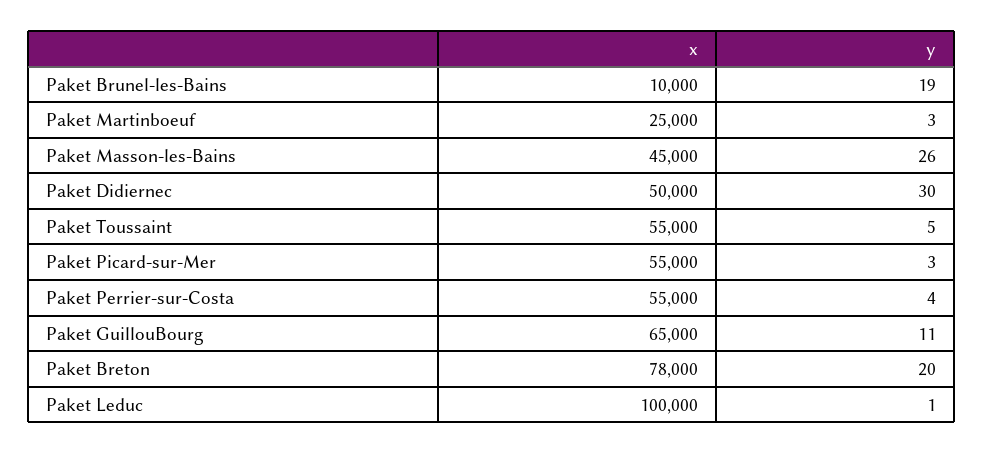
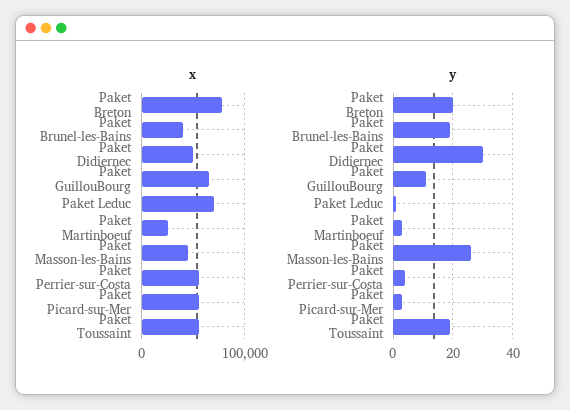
  {
    "x": {
-     "Paket Brunel-les-Bains": 10000,
+     "Paket Brunel-les-Bains": 40000,
      "Paket Martinboeuf": 25000,
      "Paket Masson-les-Bains": 45000,
      "Paket Didiernec": 50000,
      "Paket Toussaint": 55000,
      "Paket Picard-sur-Mer": 55000,
      "Paket Perrier-sur-Costa": 55000,
      "Paket GuillouBourg": 65000,
      "Paket Breton": 78000,
-     "Paket Leduc": 100000
+     "Paket Leduc": 70000
    },
    "y": {
      "Paket Brunel-les-Bains": 19,
      "Paket Martinboeuf": 3,
      "Paket Masson-les-Bains": 26,
      "Paket Didiernec": 30,
-     "Paket Toussaint": 5,
+     "Paket Toussaint": 20,
      "Paket Picard-sur-Mer": 3,
      "Paket Perrier-sur-Costa": 4,
      "Paket GuillouBourg": 11,
      "Paket Breton": 20,
      "Paket Leduc": 1
    }
  }

